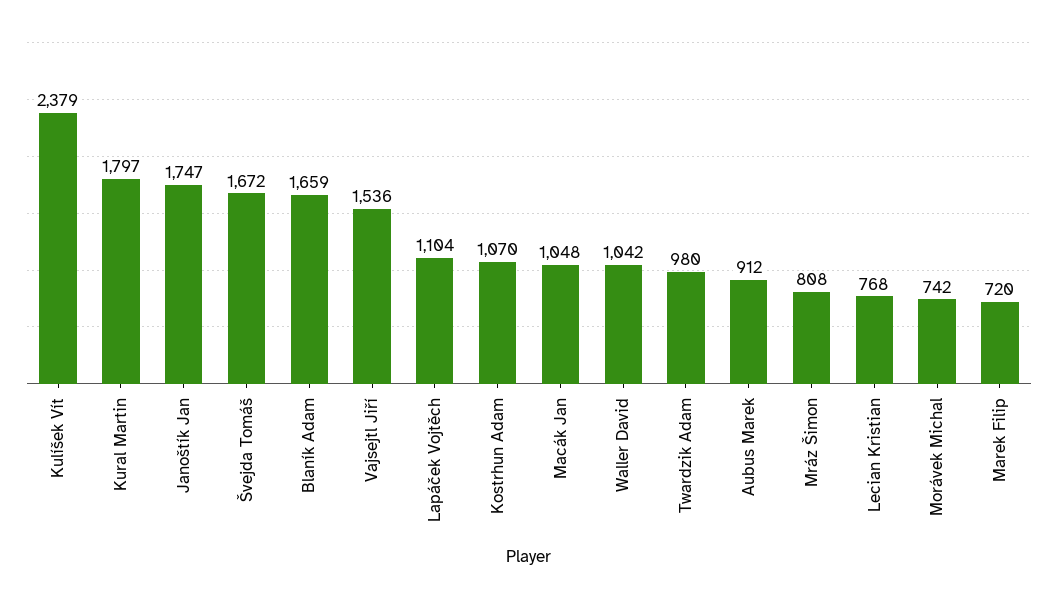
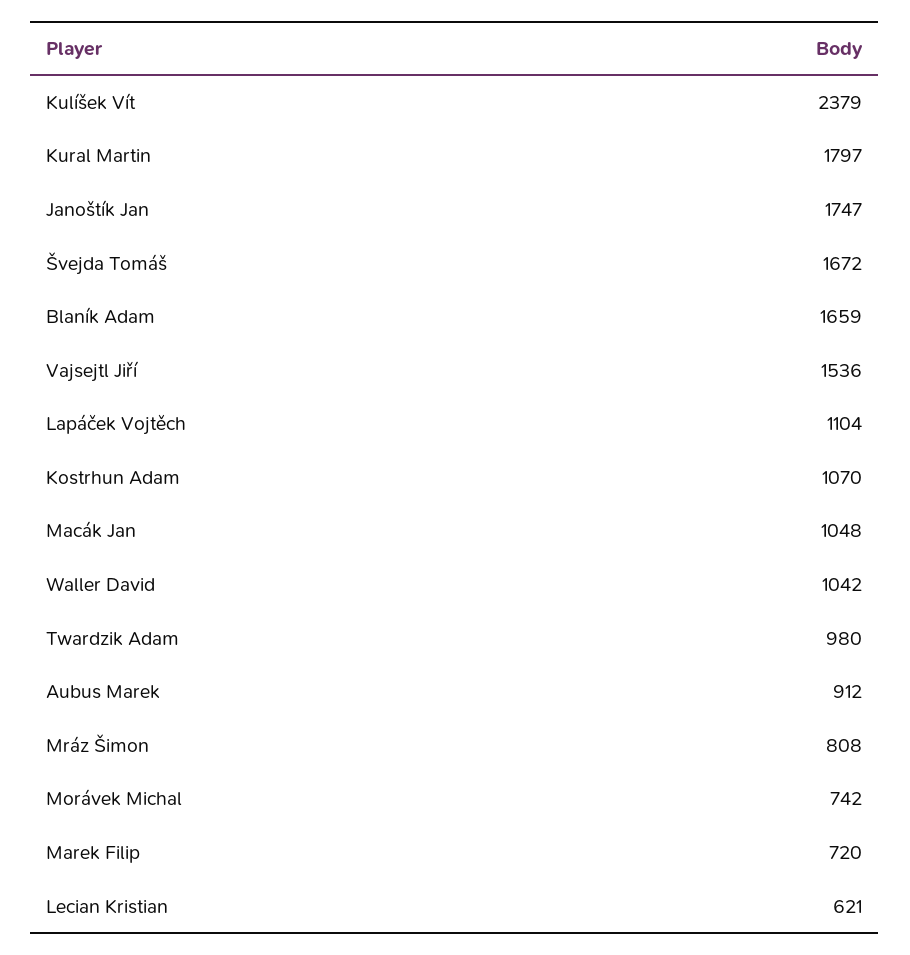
  {
    "Kulíšek Vít": 2379,
    "Kural Martin": 1797,
    "Janoštík Jan": 1747,
    "Švejda Tomáš": 1672,
    "Blaník Adam": 1659,
    "Vajsejtl Jiří": 1536,
    "Lapáček Vojtěch": 1104,
    "Kostrhun Adam": 1070,
    "Macák Jan": 1048,
    "Waller David": 1042,
    "Twardzik Adam": 980,
    "Aubus Marek": 912,
    "Mráz Šimon": 808,
-   "Lecian Kristian": 768,
+   "Lecian Kristian": 621,
    "Morávek Michal": 742,
    "Marek Filip": 720
  }

